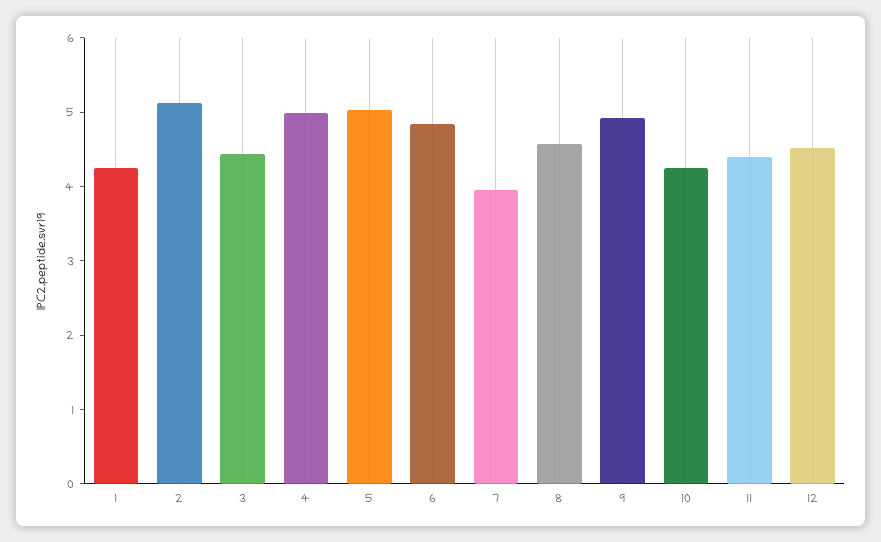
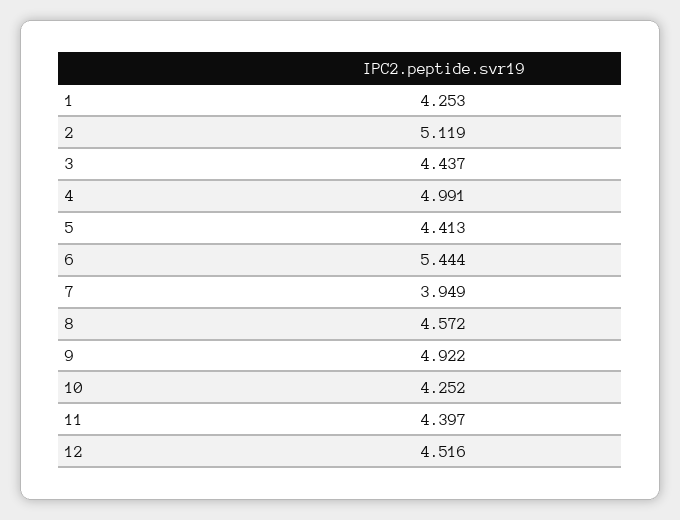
  {
    "1": 4.253,
    "2": 5.119,
    "3": 4.437,
    "4": 4.991,
-   "5": 5,
+   "5": 4.413,
-   "6": 4.8,
+   "6": 5.444,
    "7": 3.949,
    "8": 4.572,
    "9": 4.922,
    "10": 4.252,
    "11": 4.397,
    "12": 4.516
  }

